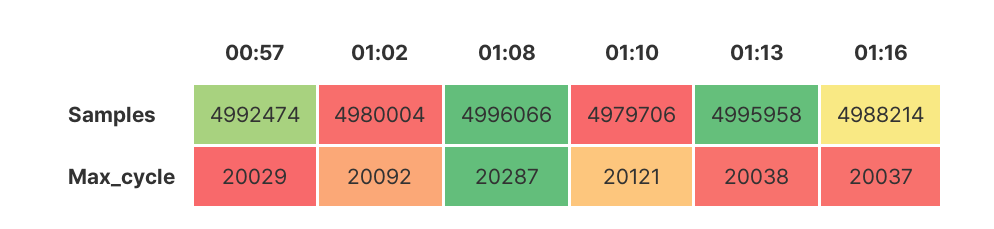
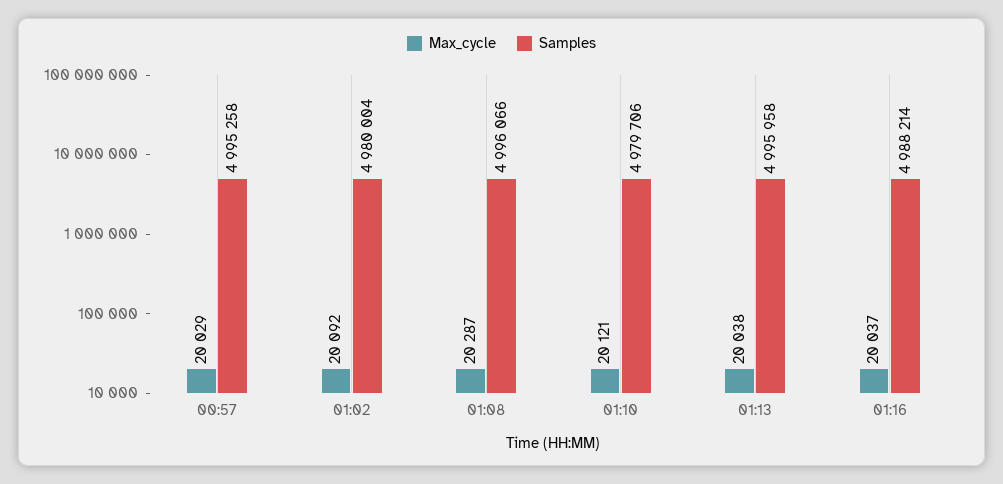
  {
    "Samples": {
-     "00:57": 4992474,
+     "00:57": 4995258,
      "01:02": 4980004,
      "01:08": 4996066,
      "01:10": 4979706,
      "01:13": 4995958,
      "01:16": 4988214
    },
    "Max_cycle": {
      "00:57": 20029,
      "01:02": 20092,
      "01:08": 20287,
      "01:10": 20121,
      "01:13": 20038,
      "01:16": 20037
    }
  }

